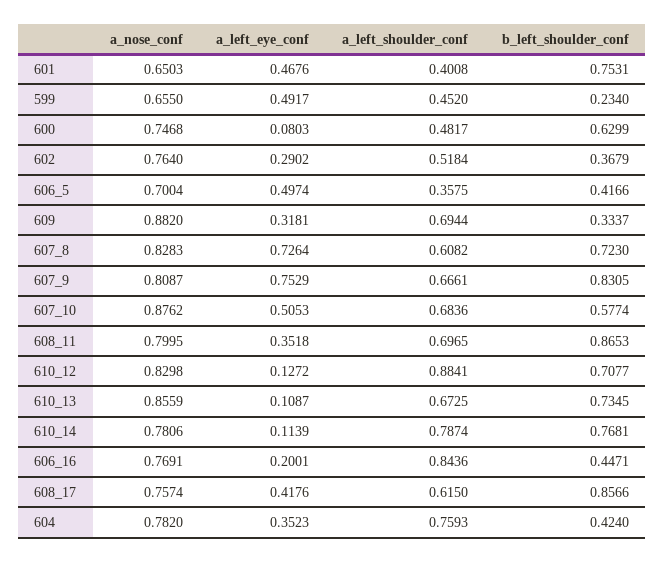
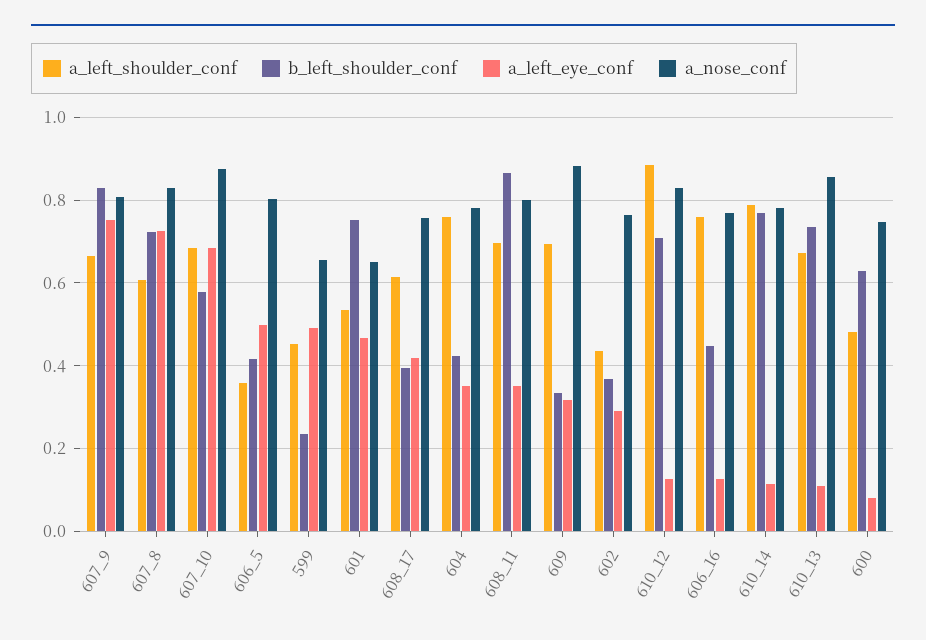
  {
    "a_nose_conf": {
      "601": 0.6503,
      "599": 0.655,
      "600": 0.7468,
      "602": 0.764,
-     "606_5": 0.7004,
+     "606_5": 0.8,
      "609": 0.882,
      "607_8": 0.8283,
      "607_9": 0.8087,
      "607_10": 0.8762,
      "608_11": 0.7995,
      "610_12": 0.8298,
      "610_13": 0.8559,
      "610_14": 0.7806,
      "606_16": 0.7691,
      "608_17": 0.7574,
      "604": 0.782
    },
    "a_left_eye_conf": {
      "601": 0.4676,
      "599": 0.4917,
      "600": 0.0803,
      "602": 0.2902,
      "606_5": 0.4974,
      "609": 0.3181,
      "607_8": 0.7264,
      "607_9": 0.7529,
-     "607_10": 0.5053,
+     "607_10": 0.68,
      "608_11": 0.3518,
      "610_12": 0.1272,
      "610_13": 0.1087,
      "610_14": 0.1139,
-     "606_16": 0.2001,
+     "606_16": 0.12,
      "608_17": 0.4176,
      "604": 0.3523
    },
    "a_left_shoulder_conf": {
-     "601": 0.4008,
+     "601": 0.54,
      "599": 0.452,
      "600": 0.4817,
-     "602": 0.5184,
+     "602": 0.44,
      "606_5": 0.3575,
      "609": 0.6944,
      "607_8": 0.6082,
      "607_9": 0.6661,
      "607_10": 0.6836,
      "608_11": 0.6965,
      "610_12": 0.8841,
      "610_13": 0.6725,
      "610_14": 0.7874,
-     "606_16": 0.8436,
+     "606_16": 0.76,
      "608_17": 0.615,
      "604": 0.7593
    },
    "b_left_shoulder_conf": {
      "601": 0.7531,
      "599": 0.234,
      "600": 0.6299,
      "602": 0.3679,
      "606_5": 0.4166,
      "609": 0.3337,
      "607_8": 0.723,
      "607_9": 0.8305,
      "607_10": 0.5774,
      "608_11": 0.8653,
      "610_12": 0.7077,
      "610_13": 0.7345,
      "610_14": 0.7681,
      "606_16": 0.4471,
-     "608_17": 0.8566,
+     "608_17": 0.4,
      "604": 0.424
    }
  }

